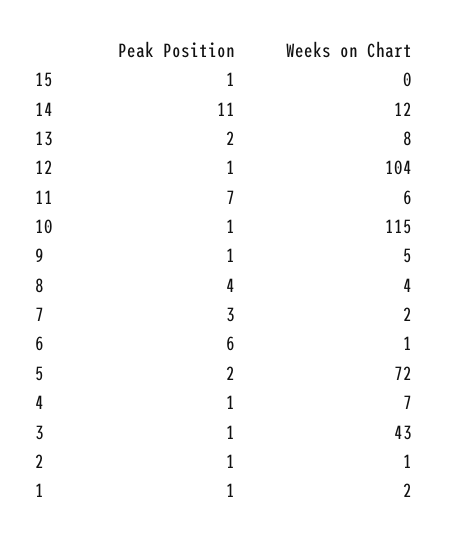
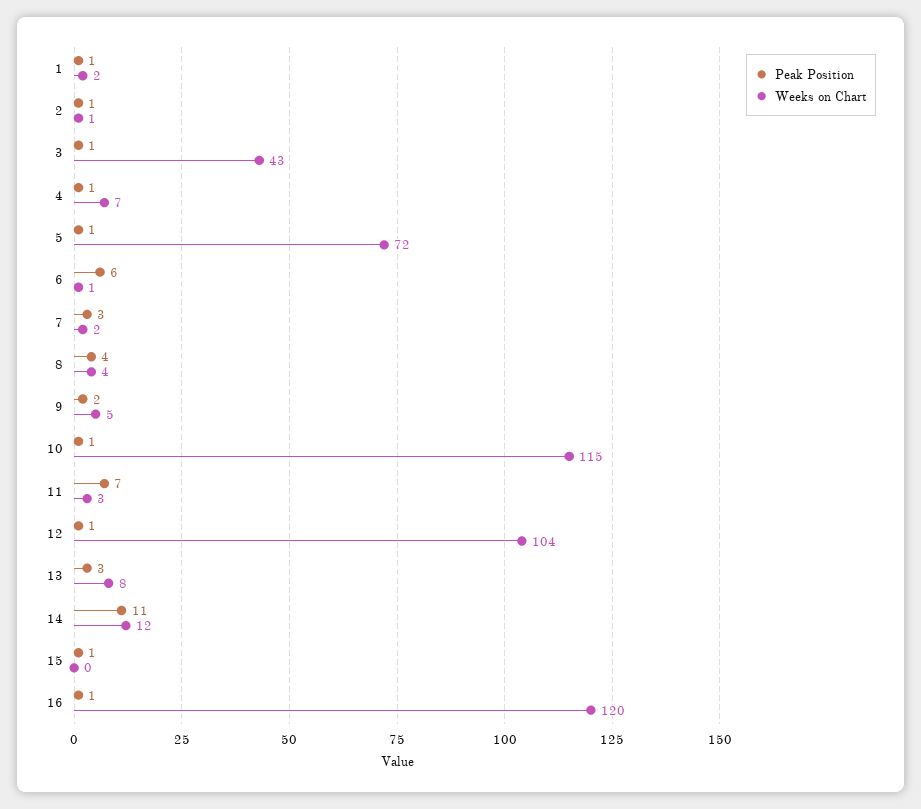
  {
    "Peak Position": {
      "15": 1,
      "14": 11,
-     "13": 2,
+     "13": 3,
      "12": 1,
      "11": 7,
      "10": 1,
-     "9": 1,
+     "9": 2,
      "8": 4,
      "7": 3,
      "6": 6,
-     "5": 2,
+     "5": 1,
      "4": 1,
      "3": 1,
      "2": 1,
-     "1": 1
+     "1": 1,
+     "16": 1
    },
    "Weeks on Chart": {
      "15": 0,
      "14": 12,
      "13": 8,
      "12": 104,
-     "11": 6,
+     "11": 3,
      "10": 115,
      "9": 5,
      "8": 4,
      "7": 2,
      "6": 1,
      "5": 72,
      "4": 7,
      "3": 43,
      "2": 1,
-     "1": 2
+     "1": 2,
+     "16": 120
    }
  }

